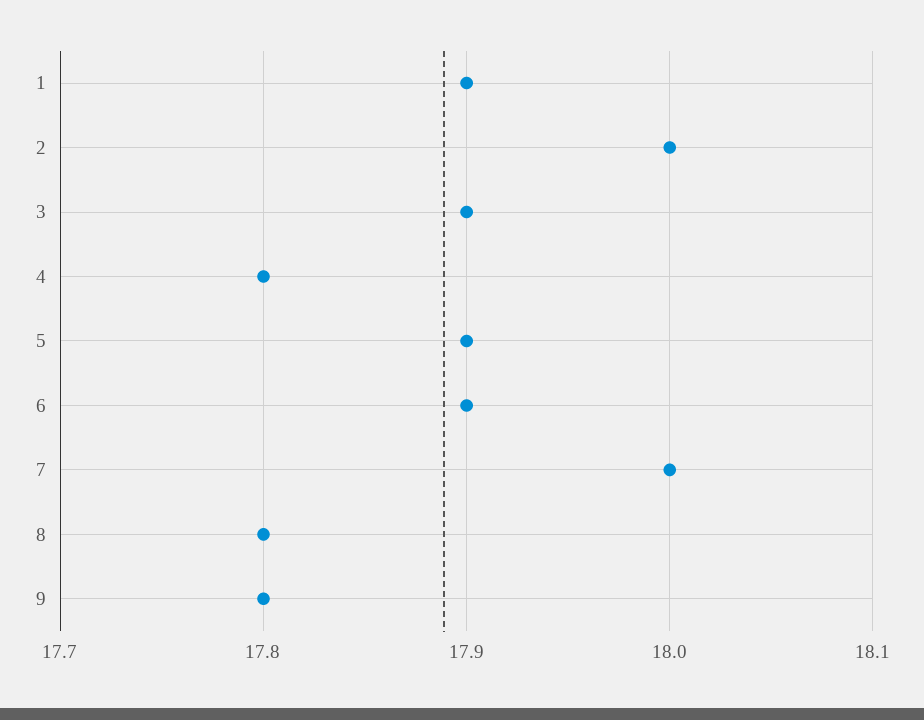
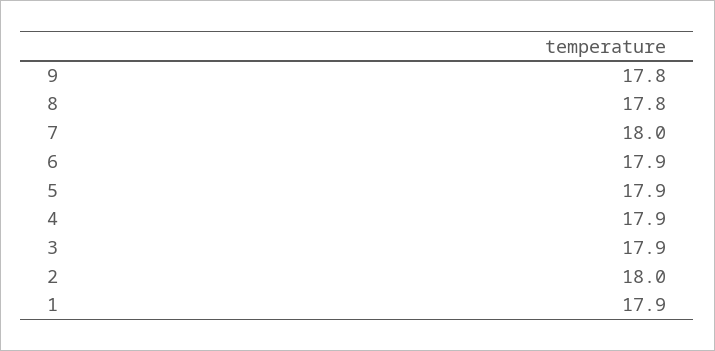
  {
    "1": 17.9,
    "2": 18,
    "3": 17.9,
-   "4": 17.8,
+   "4": 17.9,
    "5": 17.9,
    "6": 17.9,
    "7": 18,
    "8": 17.8,
    "9": 17.8
  }

